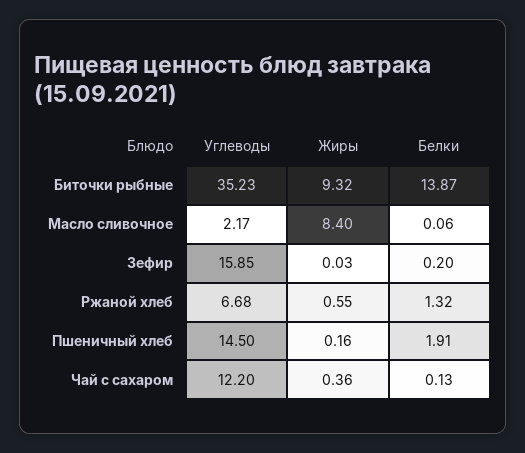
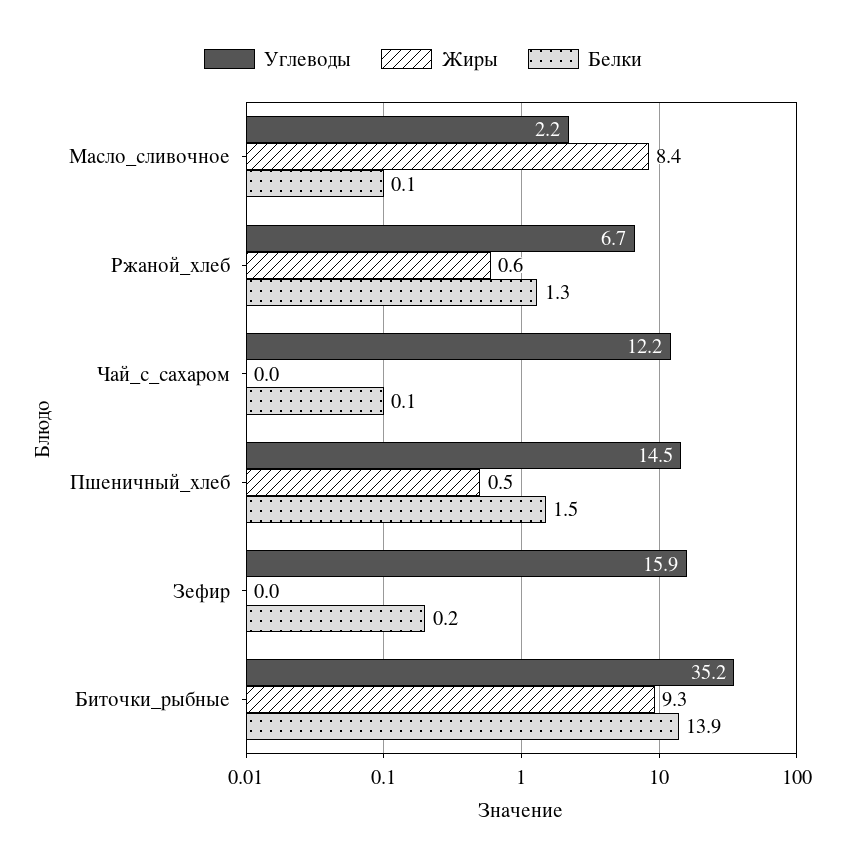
  {
    "Углеводы": {
      "Биточки рыбные": 35.23,
      "Масло сливочное": 2.17,
      "Зефир": 15.85,
      "Ржаной хлеб": 6.68,
      "Пшеничный хлеб": 14.5,
      "Чай с сахаром": 12.2
    },
    "Жиры": {
      "Биточки рыбные": 9.32,
      "Масло сливочное": 8.4,
      "Зефир": 0.03,
      "Ржаной хлеб": 0.55,
-     "Пшеничный хлеб": 0.16,
+     "Пшеничный хлеб": 0.5,
-     "Чай с сахаром": 0.36
+     "Чай с сахаром": 0
    },
    "Белки": {
      "Биточки рыбные": 13.87,
      "Масло сливочное": 0.06,
      "Зефир": 0.2,
      "Ржаной хлеб": 1.32,
-     "Пшеничный хлеб": 1.91,
+     "Пшеничный хлеб": 1.5,
      "Чай с сахаром": 0.13
    }
  }

